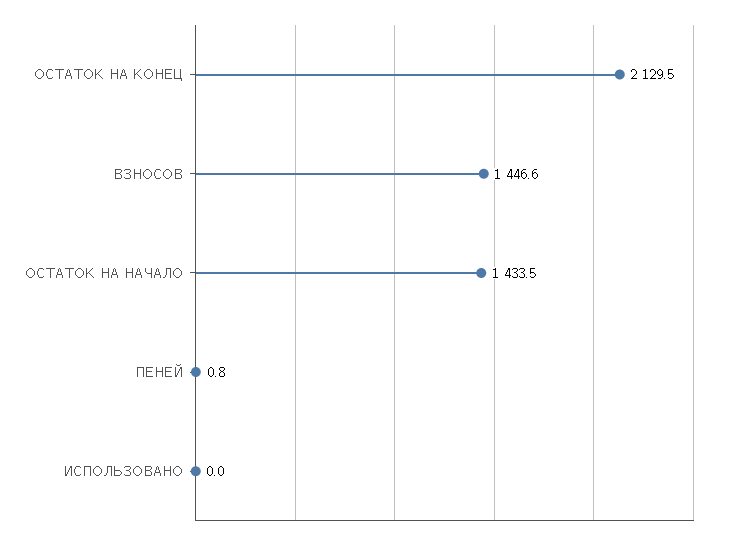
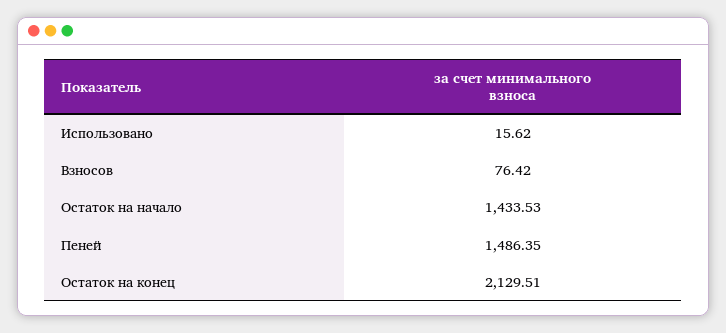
  {
    "ОСТАТОК НА КОНЕЦ": 2129.51,
-   "ВЗНОСОВ": 1446.6,
+   "ВЗНОСОВ": 76.42,
    "ОСТАТОК НА НАЧАЛО": 1433.53,
-   "ПЕНЕЙ": 0.8,
+   "ПЕНЕЙ": 1486.35,
-   "ИСПОЛЬЗОВАНО": 0
+   "ИСПОЛЬЗОВАНО": 15.62
  }

